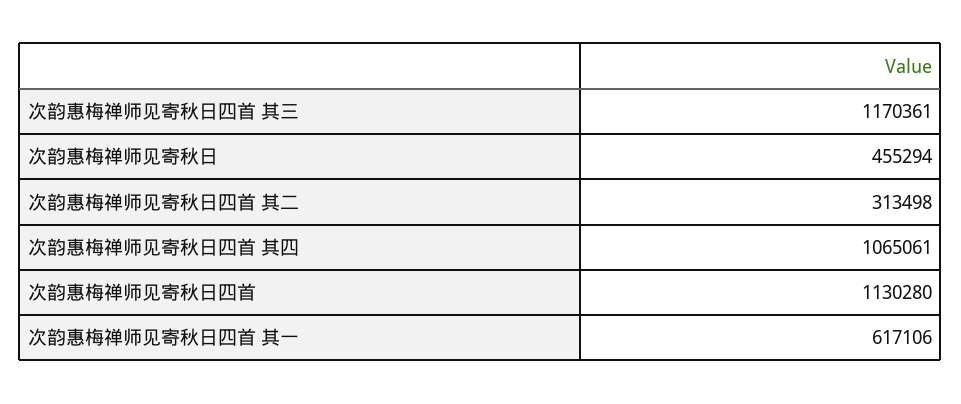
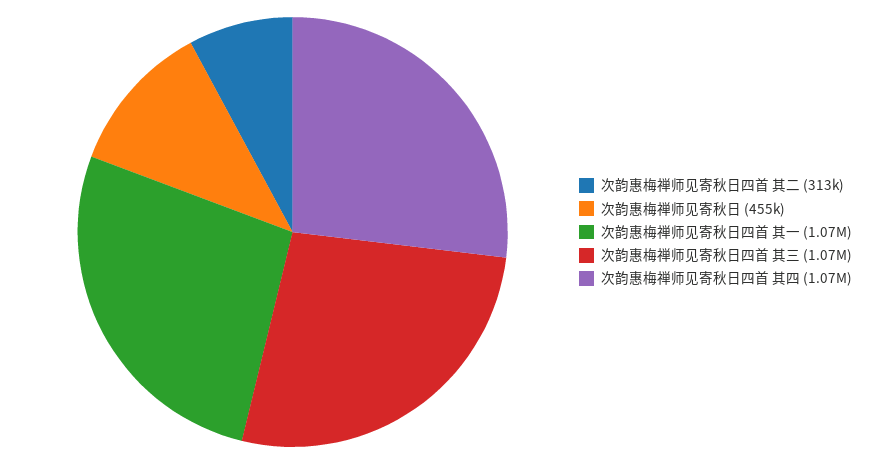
  {
-   "次韵惠梅禅师见寄秋日四首 其三": 1170361,
+   "次韵惠梅禅师见寄秋日四首 其三": 1070000,
    "次韵惠梅禅师见寄秋日": 455294,
    "次韵惠梅禅师见寄秋日四首 其二": 313498,
    "次韵惠梅禅师见寄秋日四首 其四": 1065061,
-   "次韵惠梅禅师见寄秋日四首": 1130280,
-   "次韵惠梅禅师见寄秋日四首 其一": 617106
+   "次韵惠梅禅师见寄秋日四首 其一": 1070000
  }

